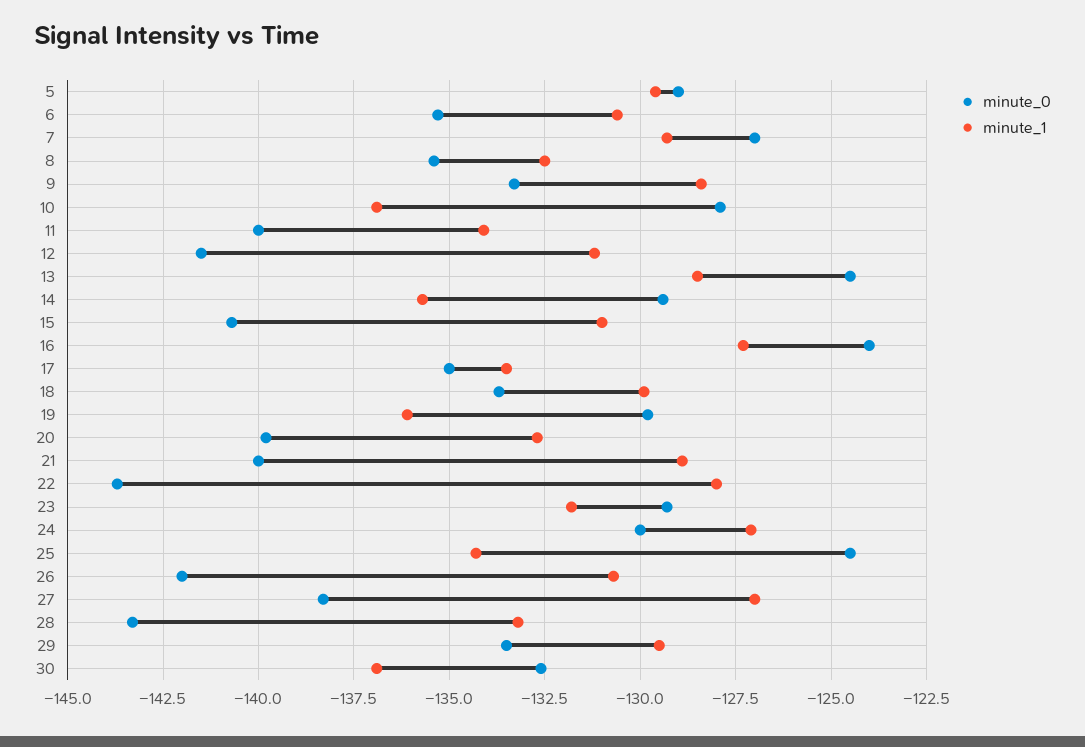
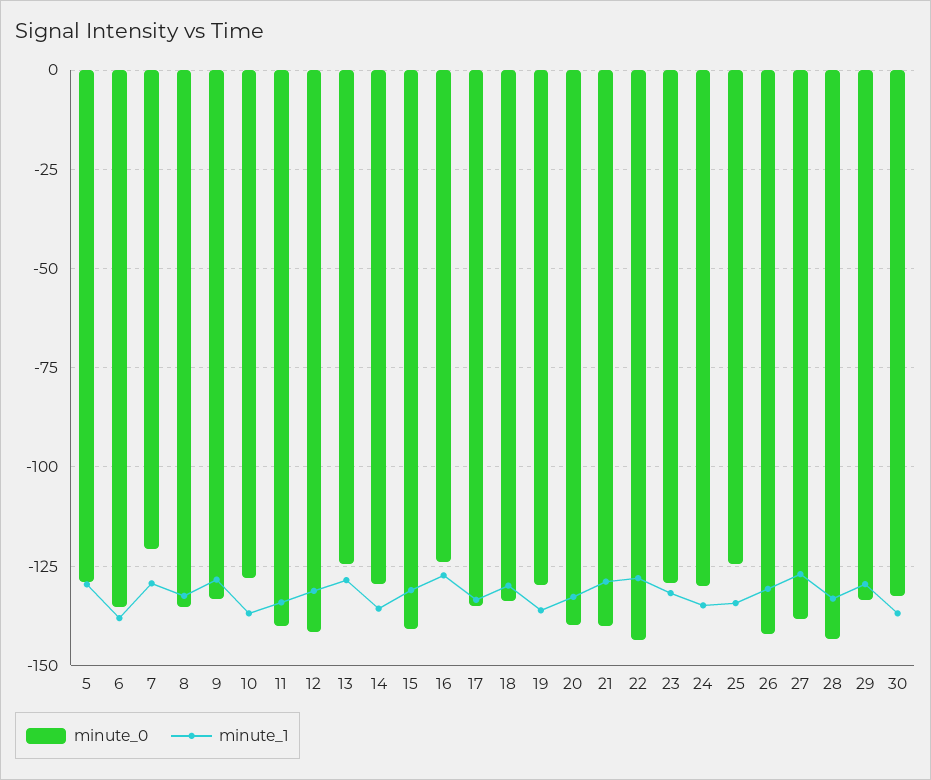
  {
    "minute_0": {
      "5": -129,
      "6": -135.5,
-     "7": -127,
+     "7": -120,
      "8": -135.5,
      "9": -133.5,
      "10": -128,
      "11": -140,
      "12": -141.5,
      "13": -124.5,
      "14": -129.5,
      "15": -140.5,
      "16": -124,
      "17": -135,
      "18": -133.5,
      "19": -130,
      "20": -140,
      "21": -140,
      "22": -143.5,
      "23": -129.5,
      "24": -130,
      "25": -124.5,
      "26": -142,
      "27": -138.5,
      "28": -143.5,
      "29": -133.5,
      "30": -132.5
    },
    "minute_1": {
      "5": -129.5,
-     "6": -130.5,
+     "6": -137.5,
      "7": -129.5,
      "8": -132.5,
      "9": -128.5,
      "10": -137,
      "11": -134,
      "12": -131,
      "13": -128.5,
      "14": -135.5,
      "15": -131,
      "16": -127.5,
      "17": -133.5,
      "18": -130,
      "19": -136,
      "20": -132.5,
      "21": -129,
      "22": -128,
      "23": -132,
-     "24": -127,
+     "24": -135,
      "25": -134.5,
      "26": -130.5,
      "27": -127,
      "28": -133,
      "29": -129.5,
      "30": -137
    }
  }

